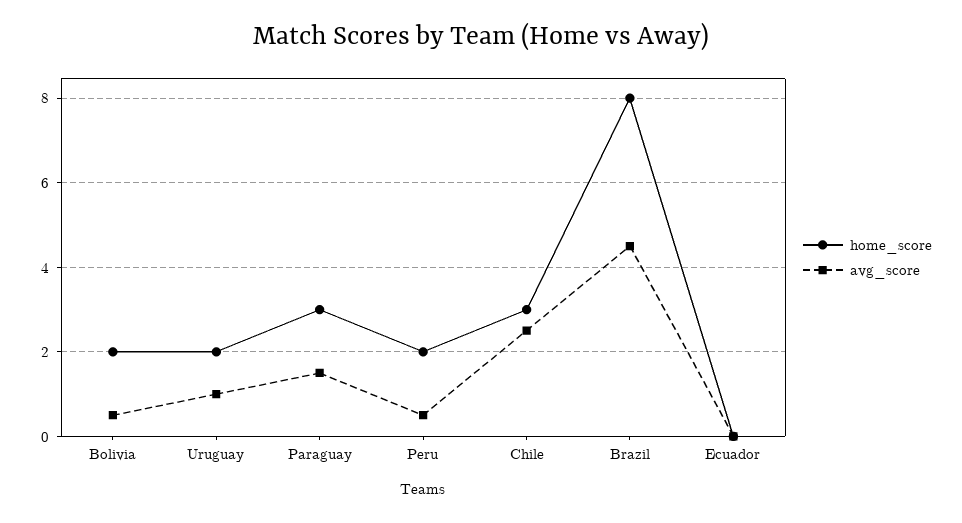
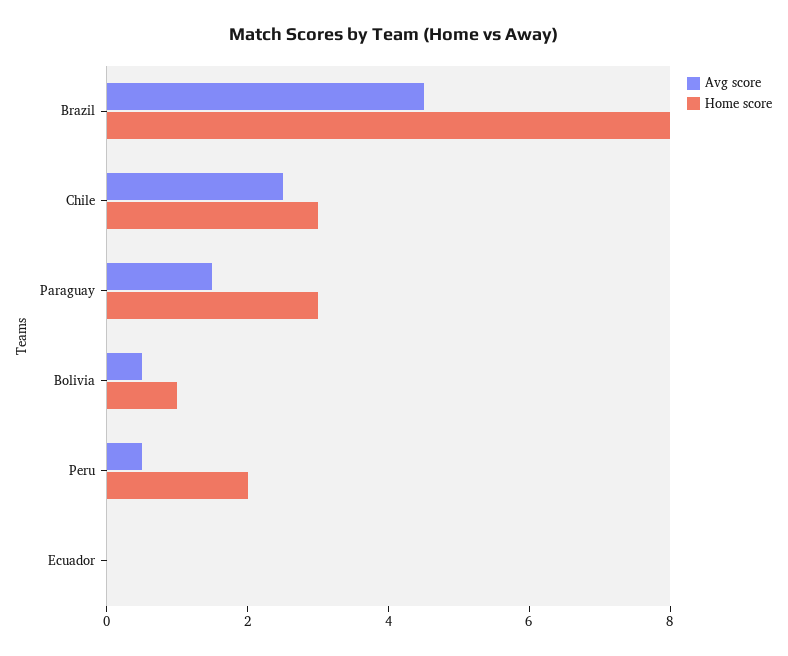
  {
    "home_score": {
-     "Bolivia": 2,
+     "Bolivia": 1,
-     "Uruguay": 2,
      "Paraguay": 3,
      "Peru": 2,
      "Chile": 3,
      "Brazil": 8,
      "Ecuador": 0
    },
    "avg_score": {
      "Bolivia": 0.5,
-     "Uruguay": 1,
      "Paraguay": 1.5,
      "Peru": 0.5,
      "Chile": 2.5,
      "Brazil": 4.5,
      "Ecuador": 0
    }
  }

